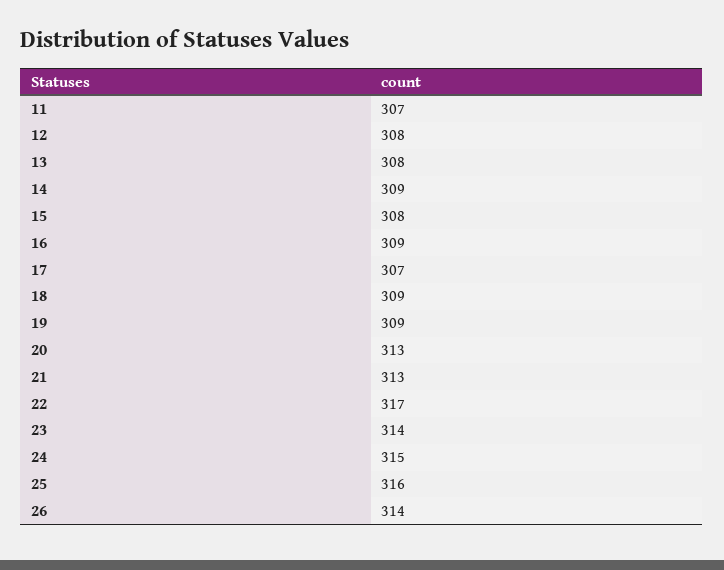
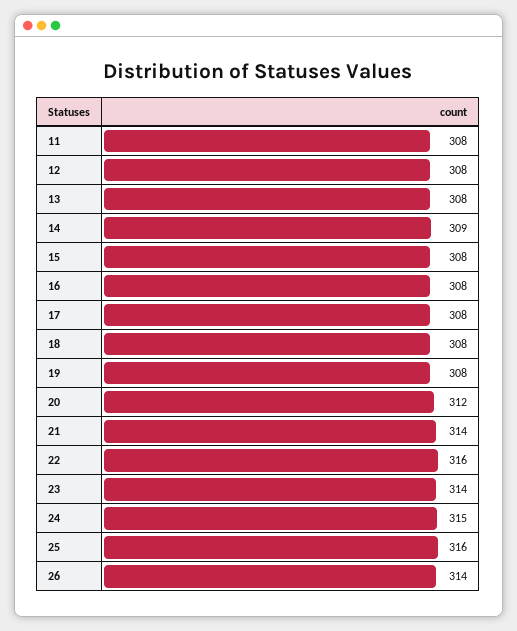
  {
-   "11": 307,
+   "11": 308,
    "12": 308,
    "13": 308,
    "14": 309,
    "15": 308,
-   "16": 309,
+   "16": 308,
-   "17": 307,
+   "17": 308,
-   "18": 309,
+   "18": 308,
-   "19": 309,
+   "19": 308,
-   "20": 313,
+   "20": 312,
-   "21": 313,
+   "21": 314,
-   "22": 317,
+   "22": 316,
    "23": 314,
    "24": 315,
    "25": 316,
    "26": 314
  }

